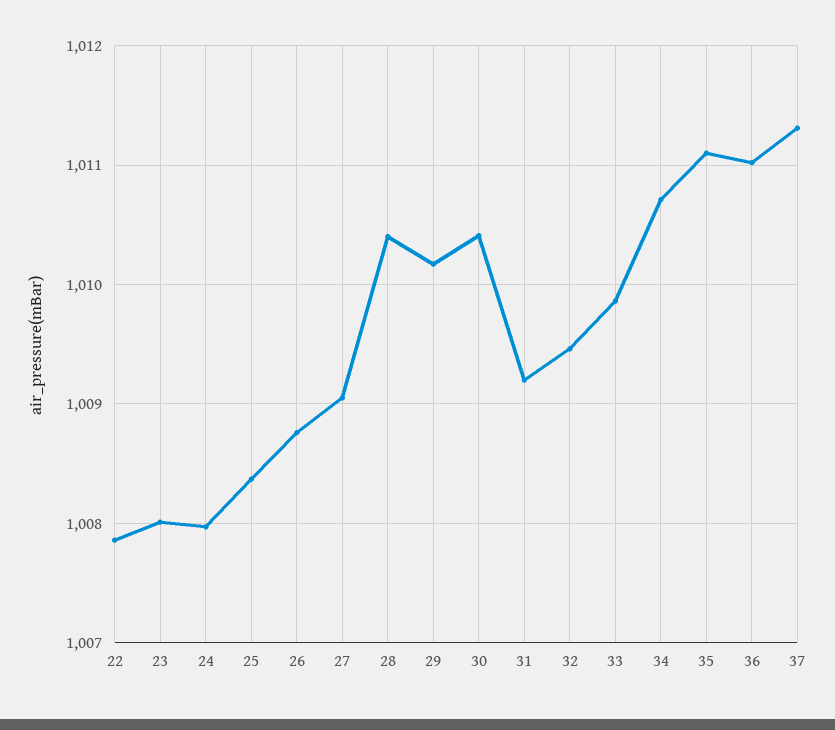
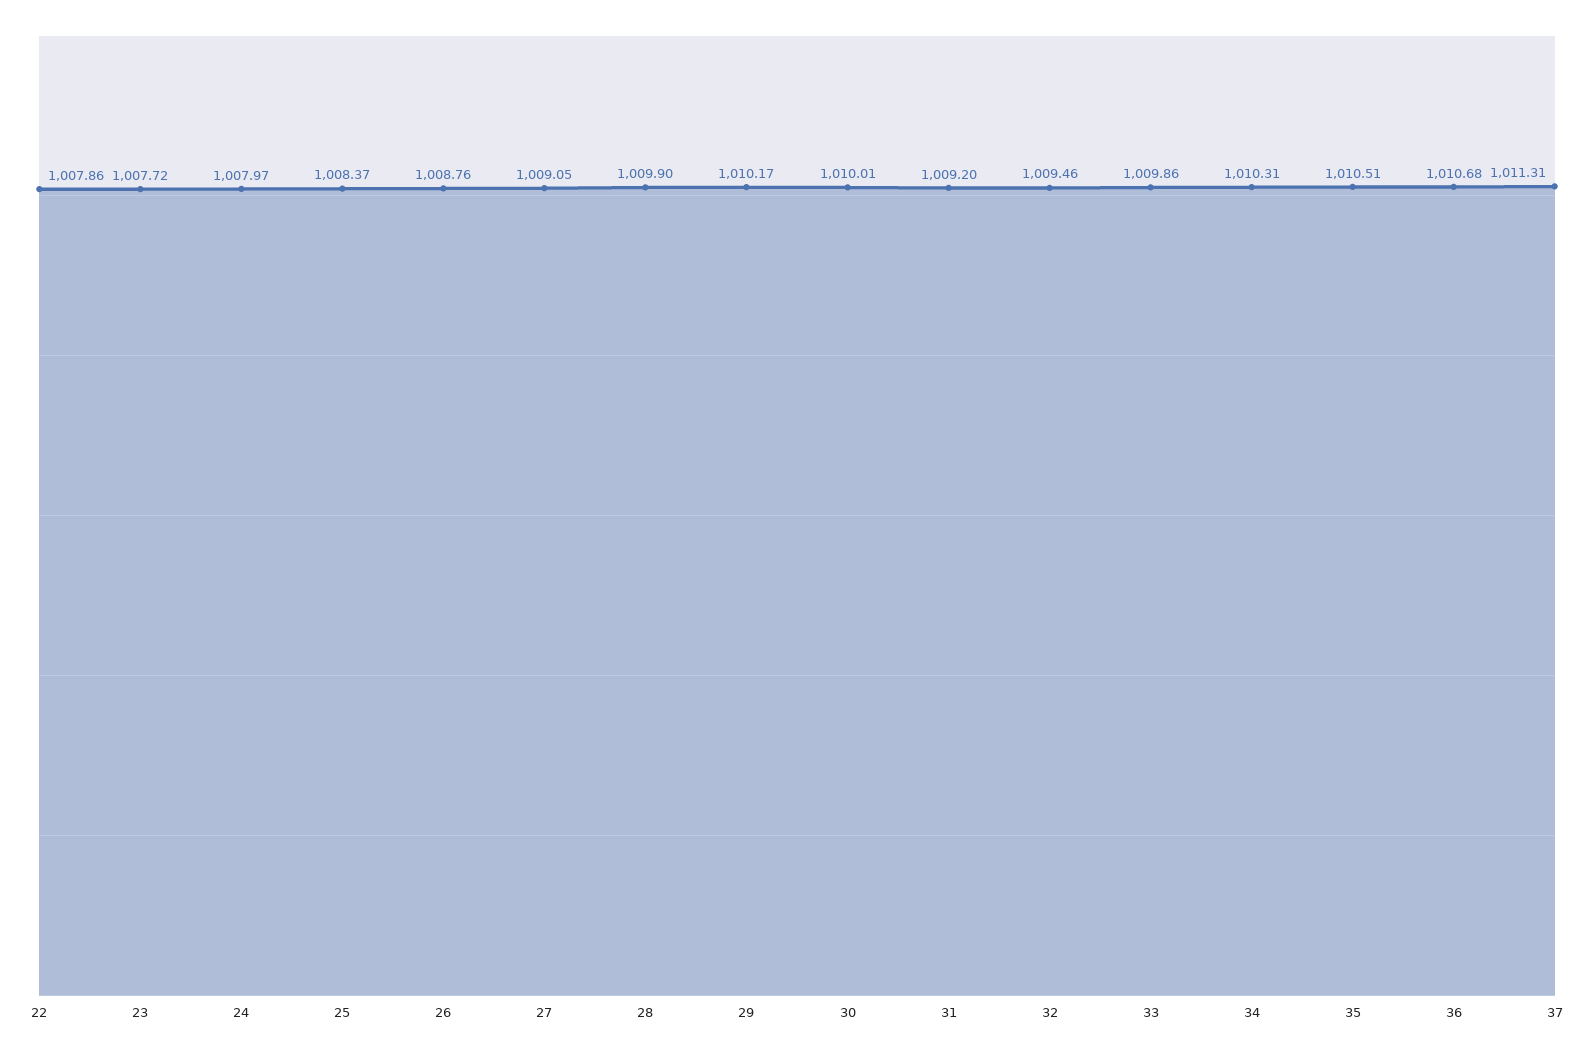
  {
    "22": 1007.86,
-   "23": 1008,
+   "23": 1007.72,
    "24": 1007.97,
    "25": 1008.37,
    "26": 1008.76,
    "27": 1009.05,
-   "28": 1010.4,
+   "28": 1009.9,
    "29": 1010.17,
-   "30": 1010.4,
+   "30": 1010.01,
    "31": 1009.2,
    "32": 1009.46,
    "33": 1009.86,
-   "34": 1010.7,
+   "34": 1010.31,
-   "35": 1011.1,
+   "35": 1010.51,
-   "36": 1011,
+   "36": 1010.68,
    "37": 1011.31
  }

